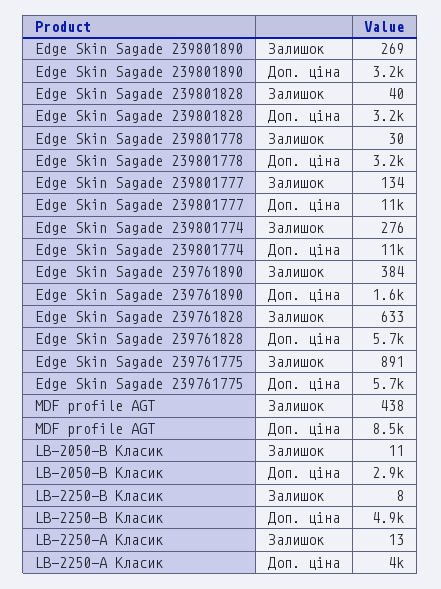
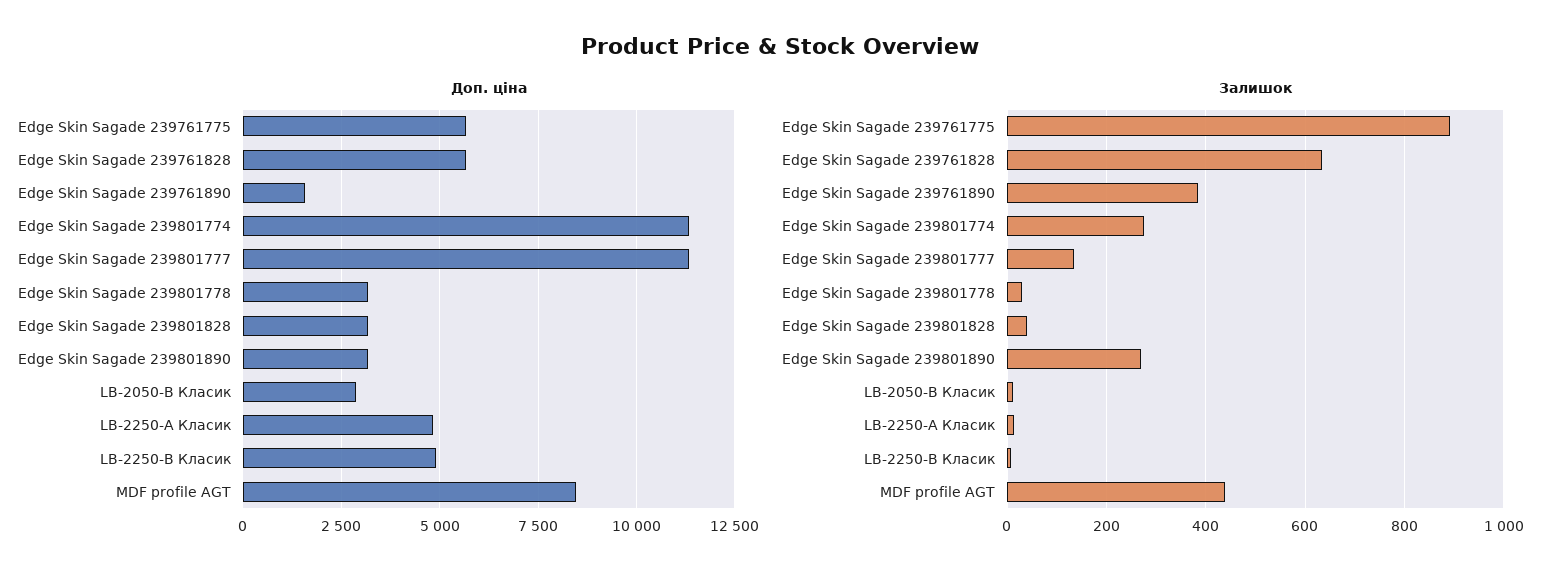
  {
    "Залишок": {
      "Edge Skin Sagade 239801890": 269,
      "Edge Skin Sagade 239801828": 40,
      "Edge Skin Sagade 239801778": 30,
      "Edge Skin Sagade 239801777": 134,
      "Edge Skin Sagade 239801774": 276,
      "Edge Skin Sagade 239761890": 384,
      "Edge Skin Sagade 239761828": 633,
      "Edge Skin Sagade 239761775": 891,
      "MDF profile AGT": 438,
      "LB-2050-В Класик": 11,
      "LB-2250-В Класик": 8,
      "LB-2250-А Класик": 13
    },
    "Доп. ціна": {
      "Edge Skin Sagade 239801890": 3200,
      "Edge Skin Sagade 239801828": 3200,
      "Edge Skin Sagade 239801778": 3200,
      "Edge Skin Sagade 239801777": 11000,
      "Edge Skin Sagade 239801774": 11000,
      "Edge Skin Sagade 239761890": 1600,
      "Edge Skin Sagade 239761828": 5700,
      "Edge Skin Sagade 239761775": 5700,
      "MDF profile AGT": 8500,
      "LB-2050-В Класик": 2900,
      "LB-2250-В Класик": 4900,
-     "LB-2250-А Класик": 4000
+     "LB-2250-А Класик": 4750
    }
  }

